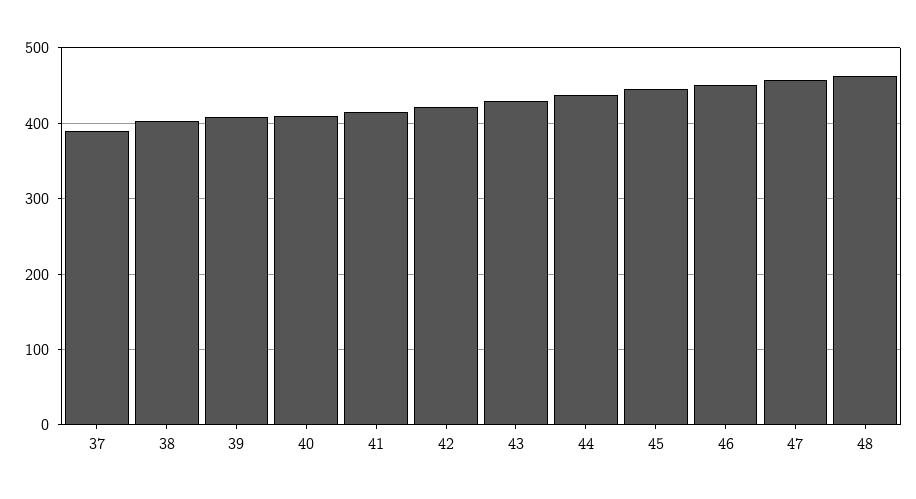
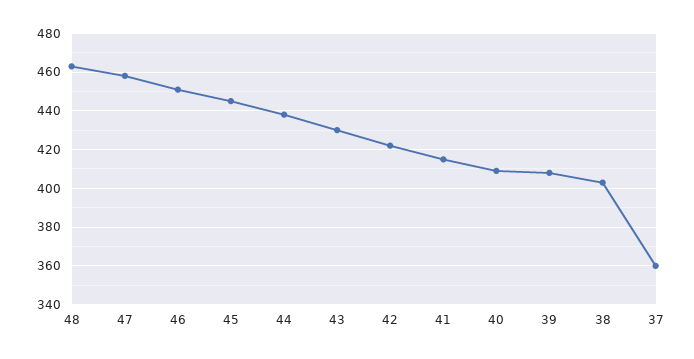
  {
-   "37": 390,
+   "37": 360,
    "38": 405,
    "39": 410,
    "40": 410,
    "41": 415,
    "42": 420,
    "43": 430,
    "44": 440,
    "45": 445,
    "46": 450,
    "47": 460,
    "48": 465
  }

